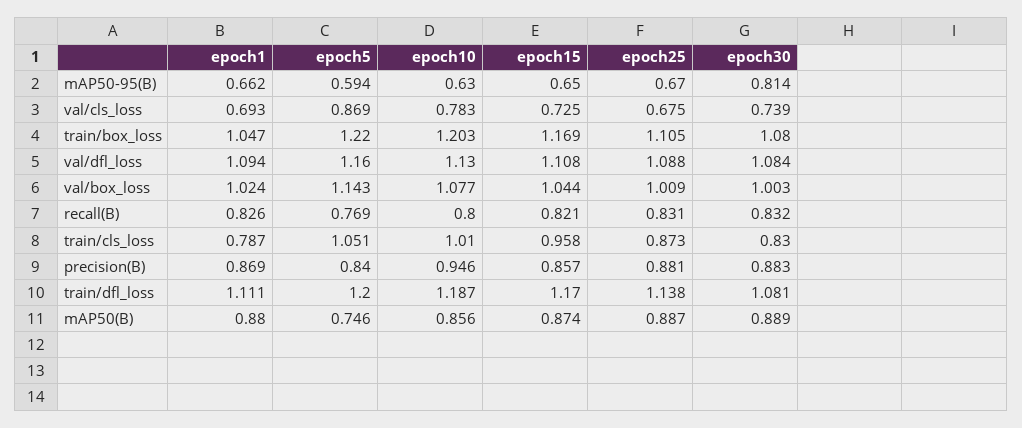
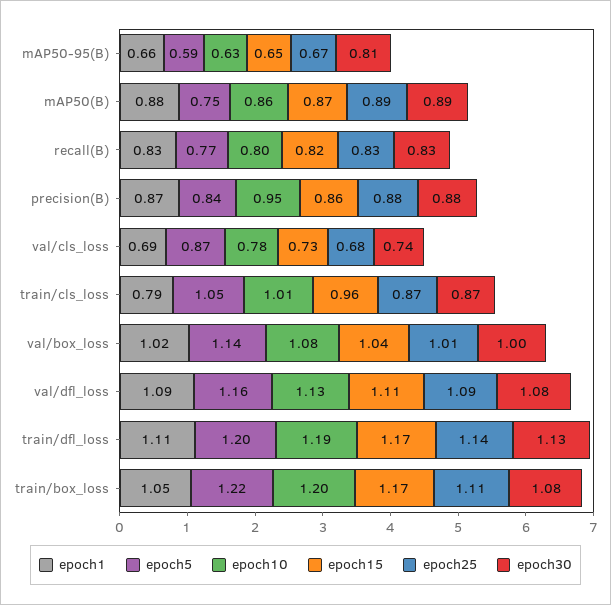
  {
    "epoch1": {
      "mAP50-95(B)": 0.662,
      "val/cls_loss": 0.693,
      "train/box_loss": 1.047,
      "val/dfl_loss": 1.094,
      "val/box_loss": 1.024,
      "recall(B)": 0.826,
      "train/cls_loss": 0.787,
      "precision(B)": 0.869,
      "train/dfl_loss": 1.111,
      "mAP50(B)": 0.88
    },
    "epoch5": {
      "mAP50-95(B)": 0.594,
      "val/cls_loss": 0.869,
      "train/box_loss": 1.22,
      "val/dfl_loss": 1.16,
      "val/box_loss": 1.143,
      "recall(B)": 0.769,
      "train/cls_loss": 1.051,
      "precision(B)": 0.84,
      "train/dfl_loss": 1.2,
      "mAP50(B)": 0.746
    },
    "epoch10": {
      "mAP50-95(B)": 0.63,
      "val/cls_loss": 0.783,
      "train/box_loss": 1.203,
      "val/dfl_loss": 1.13,
      "val/box_loss": 1.077,
      "recall(B)": 0.8,
      "train/cls_loss": 1.01,
      "precision(B)": 0.946,
      "train/dfl_loss": 1.187,
      "mAP50(B)": 0.856
    },
    "epoch15": {
      "mAP50-95(B)": 0.65,
      "val/cls_loss": 0.725,
      "train/box_loss": 1.169,
      "val/dfl_loss": 1.108,
      "val/box_loss": 1.044,
      "recall(B)": 0.821,
      "train/cls_loss": 0.958,
      "precision(B)": 0.857,
      "train/dfl_loss": 1.17,
      "mAP50(B)": 0.874
    },
    "epoch25": {
      "mAP50-95(B)": 0.67,
      "val/cls_loss": 0.675,
      "train/box_loss": 1.105,
      "val/dfl_loss": 1.088,
      "val/box_loss": 1.009,
      "recall(B)": 0.831,
      "train/cls_loss": 0.873,
      "precision(B)": 0.881,
      "train/dfl_loss": 1.138,
      "mAP50(B)": 0.887
    },
    "epoch30": {
      "mAP50-95(B)": 0.814,
      "val/cls_loss": 0.739,
      "train/box_loss": 1.08,
      "val/dfl_loss": 1.084,
      "val/box_loss": 1.003,
      "recall(B)": 0.832,
-     "train/cls_loss": 0.83,
+     "train/cls_loss": 0.87,
      "precision(B)": 0.883,
-     "train/dfl_loss": 1.081,
+     "train/dfl_loss": 1.13,
      "mAP50(B)": 0.889
    }
  }

